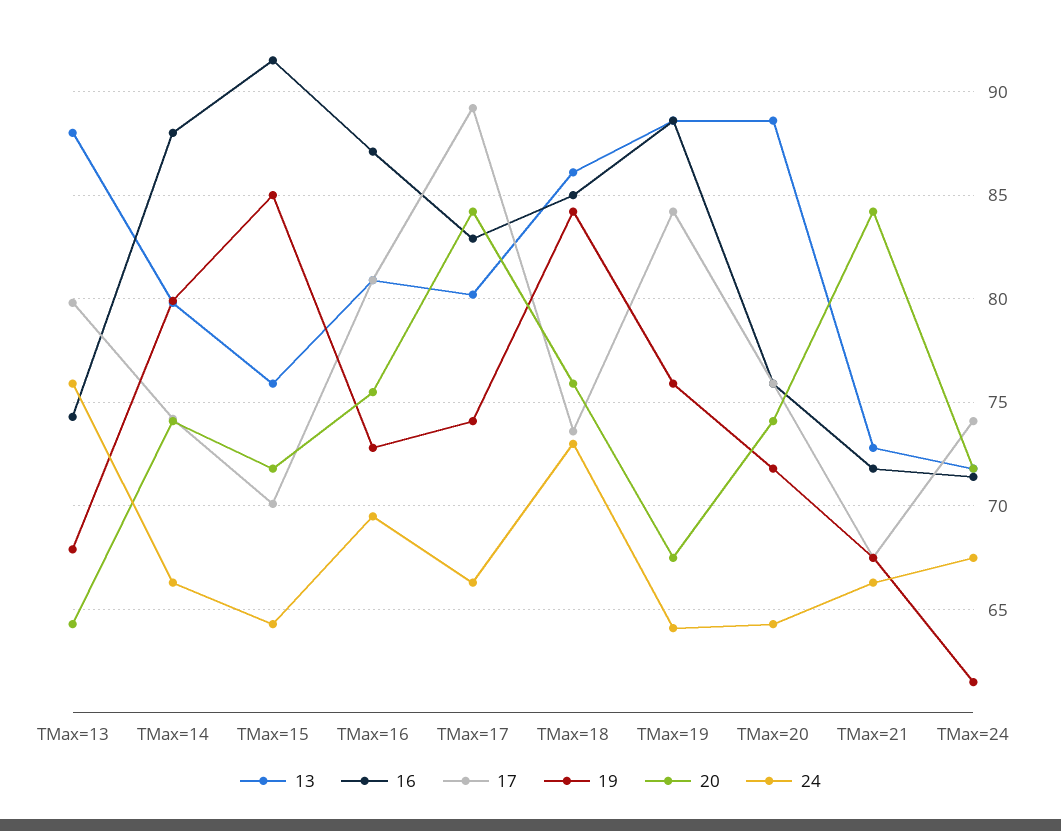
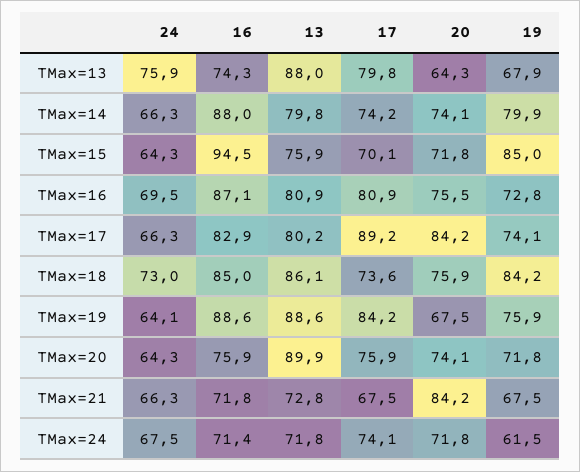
  {
    "13": {
      "TMax=13": 88,
      "TMax=14": 79.8,
      "TMax=15": 75.9,
      "TMax=16": 80.9,
      "TMax=17": 80.2,
      "TMax=18": 86.1,
      "TMax=19": 88.6,
-     "TMax=20": 88.5,
+     "TMax=20": 89.9,
      "TMax=21": 72.8,
      "TMax=24": 71.8
    },
    "16": {
      "TMax=13": 74.3,
      "TMax=14": 88,
-     "TMax=15": 91.5,
+     "TMax=15": 94.5,
      "TMax=16": 87.1,
      "TMax=17": 82.9,
      "TMax=18": 85,
      "TMax=19": 88.6,
      "TMax=20": 75.9,
      "TMax=21": 71.8,
      "TMax=24": 71.4
    },
    "17": {
      "TMax=13": 79.8,
      "TMax=14": 74.2,
      "TMax=15": 70.1,
      "TMax=16": 80.9,
      "TMax=17": 89.2,
      "TMax=18": 73.6,
      "TMax=19": 84.2,
      "TMax=20": 75.9,
      "TMax=21": 67.5,
      "TMax=24": 74.1
    },
    "19": {
      "TMax=13": 67.9,
      "TMax=14": 79.9,
      "TMax=15": 85,
      "TMax=16": 72.8,
      "TMax=17": 74.1,
      "TMax=18": 84.2,
      "TMax=19": 75.9,
      "TMax=20": 71.8,
      "TMax=21": 67.5,
      "TMax=24": 61.5
    },
    "20": {
      "TMax=13": 64.3,
      "TMax=14": 74.1,
      "TMax=15": 71.8,
      "TMax=16": 75.5,
      "TMax=17": 84.2,
      "TMax=18": 75.9,
      "TMax=19": 67.5,
      "TMax=20": 74.1,
      "TMax=21": 84.2,
      "TMax=24": 71.8
    },
    "24": {
      "TMax=13": 75.9,
      "TMax=14": 66.3,
      "TMax=15": 64.3,
      "TMax=16": 69.5,
      "TMax=17": 66.3,
      "TMax=18": 73,
      "TMax=19": 64.1,
      "TMax=20": 64.3,
      "TMax=21": 66.3,
      "TMax=24": 67.5
    }
  }

